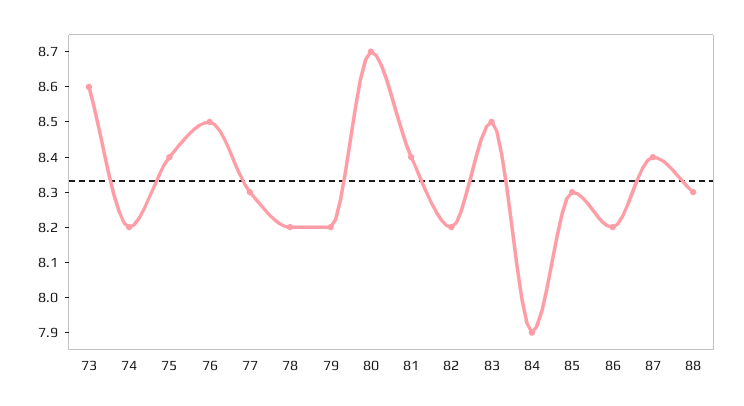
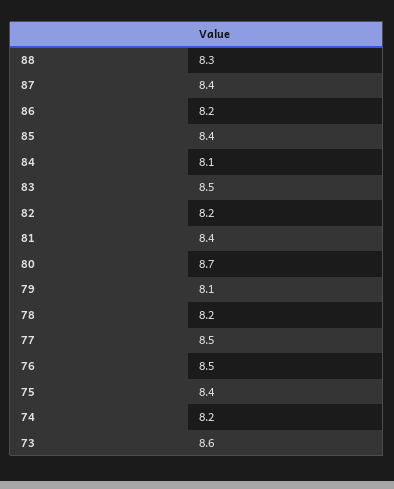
  {
    "73": 8.6,
    "74": 8.2,
    "75": 8.4,
    "76": 8.5,
-   "77": 8.3,
+   "77": 8.5,
    "78": 8.2,
-   "79": 8.2,
+   "79": 8.1,
    "80": 8.7,
    "81": 8.4,
    "82": 8.2,
    "83": 8.5,
-   "84": 7.9,
+   "84": 8.1,
-   "85": 8.3,
+   "85": 8.4,
    "86": 8.2,
    "87": 8.4,
    "88": 8.3
  }

